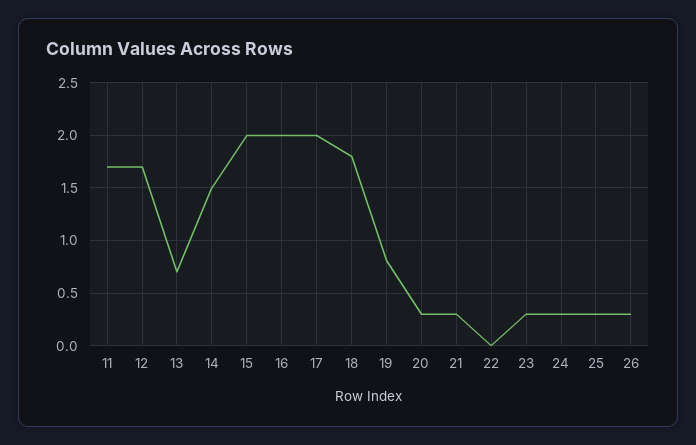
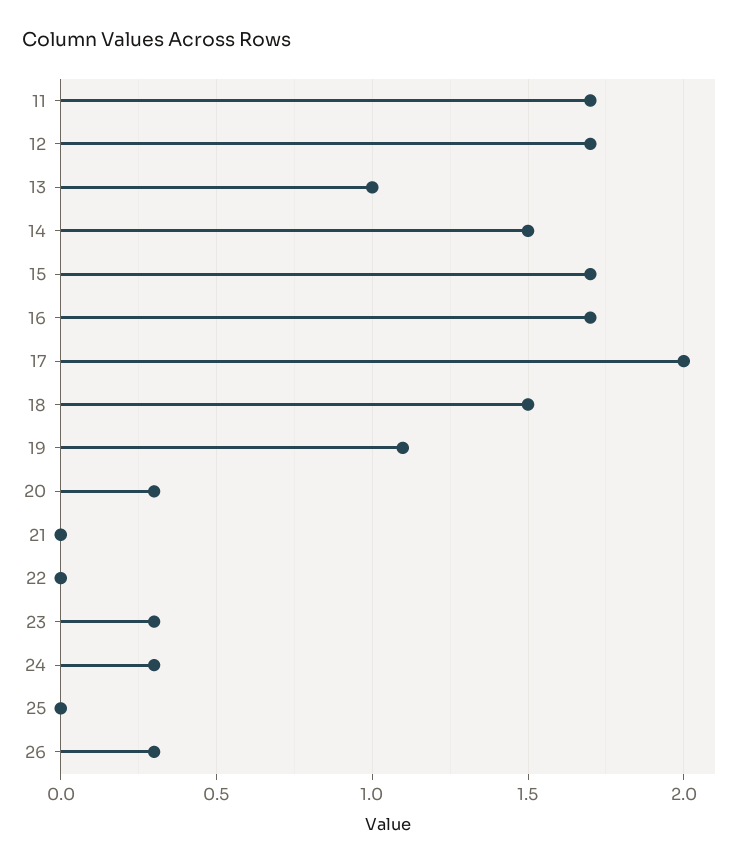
  {
    "11": 1.7,
    "12": 1.7,
-   "13": 0.7,
+   "13": 1,
    "14": 1.5,
-   "15": 2,
+   "15": 1.7,
-   "16": 2,
+   "16": 1.7,
    "17": 2,
-   "18": 1.8,
+   "18": 1.5,
-   "19": 0.8,
+   "19": 1.1,
    "20": 0.3,
-   "21": 0.3,
+   "21": 0,
    "22": 0,
    "23": 0.3,
    "24": 0.3,
-   "25": 0.3,
+   "25": 0,
    "26": 0.3
  }

